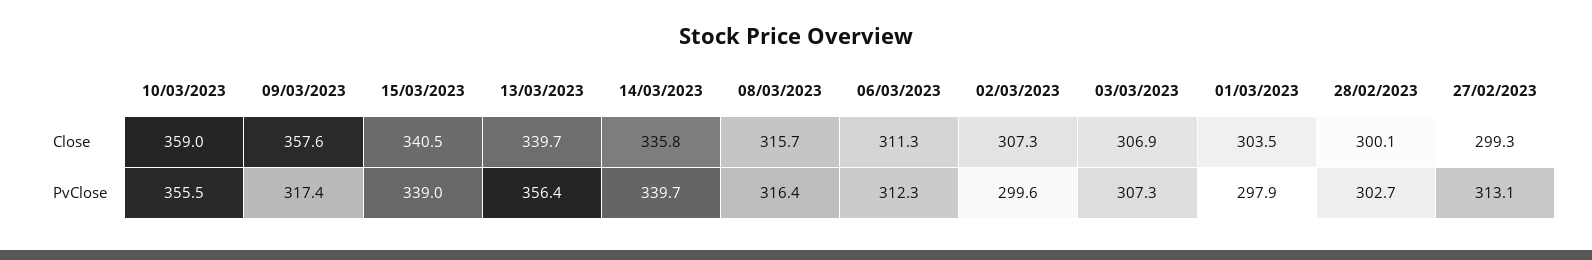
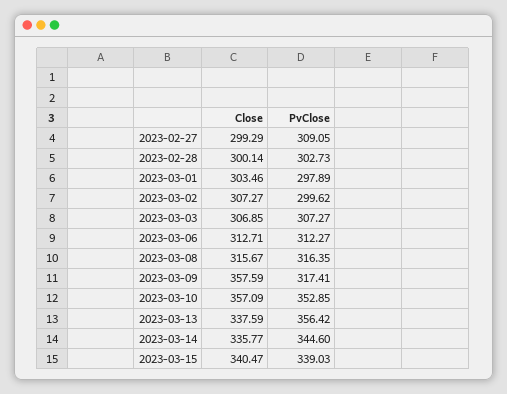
  {
    "10/03/2023": {
-     "Close": 359,
+     "Close": 357.09,
-     "PvClose": 355.5
+     "PvClose": 352.85
    },
    "09/03/2023": {
      "Close": 357.59,
      "PvClose": 317.41
    },
    "15/03/2023": {
      "Close": 340.47,
      "PvClose": 339.03
    },
    "13/03/2023": {
-     "Close": 339.7,
+     "Close": 337.59,
      "PvClose": 356.42
    },
    "14/03/2023": {
      "Close": 335.77,
-     "PvClose": 339.7
+     "PvClose": 344.6
    },
    "08/03/2023": {
      "Close": 315.67,
      "PvClose": 316.35
    },
    "06/03/2023": {
-     "Close": 311.3,
+     "Close": 312.71,
      "PvClose": 312.27
    },
    "02/03/2023": {
      "Close": 307.27,
      "PvClose": 299.62
    },
    "03/03/2023": {
      "Close": 306.85,
      "PvClose": 307.27
    },
    "01/03/2023": {
      "Close": 303.46,
      "PvClose": 297.89
    },
    "28/02/2023": {
      "Close": 300.14,
      "PvClose": 302.73
    },
    "27/02/2023": {
      "Close": 299.29,
-     "PvClose": 313.1
+     "PvClose": 309.05
    }
  }

